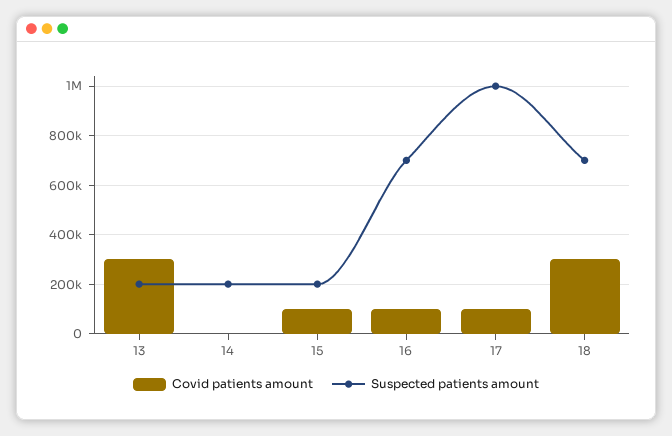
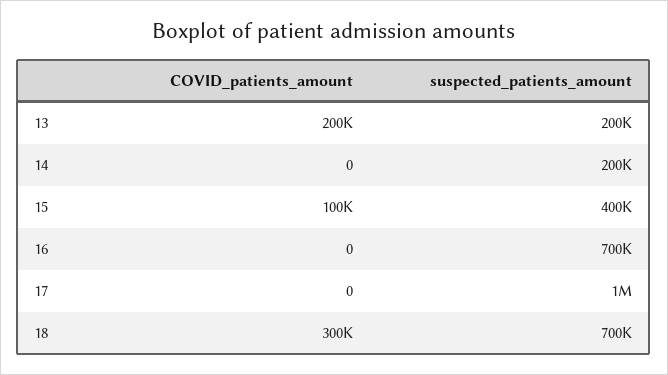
  {
    "Covid patients amount": {
-     "13": 300000,
+     "13": 200000,
      "14": 0,
      "15": 100000,
-     "16": 100000,
+     "16": 0,
-     "17": 100000,
+     "17": 0,
      "18": 300000
    },
    "Suspected patients amount": {
      "13": 200000,
      "14": 200000,
-     "15": 200000,
+     "15": 400000,
      "16": 700000,
      "17": 1000000,
      "18": 700000
    }
  }

